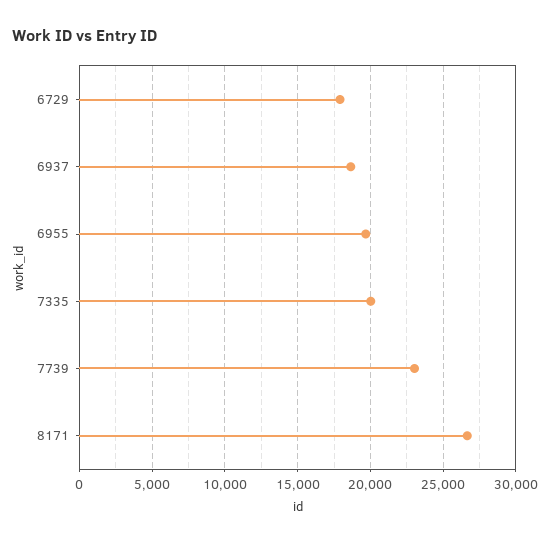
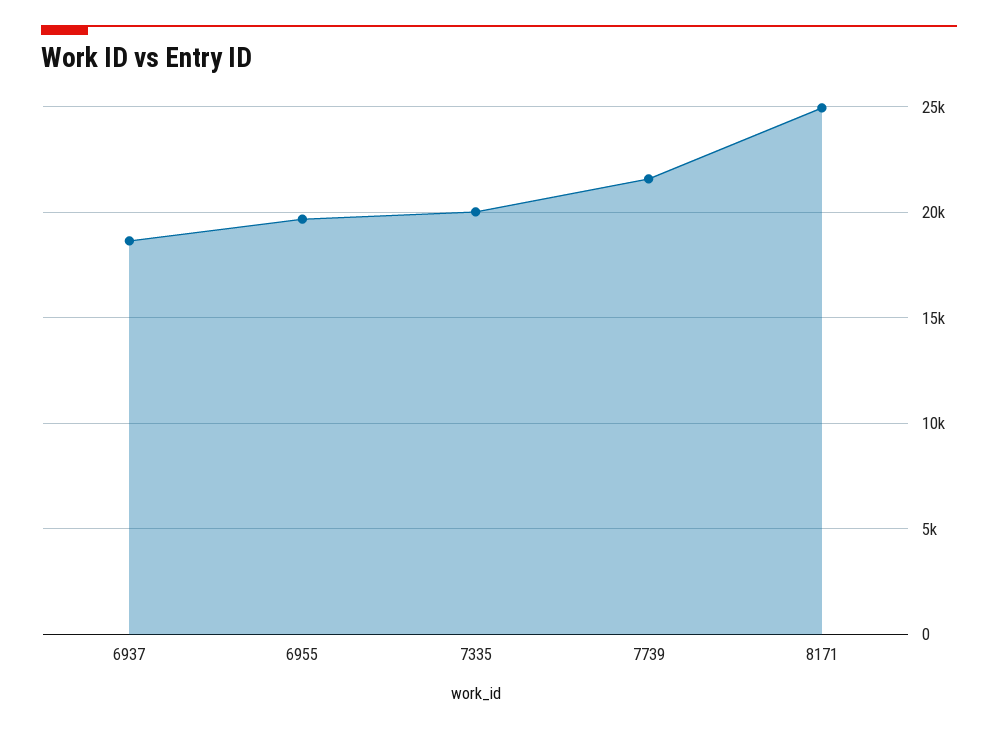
  {
-   "6729": 18000,
    "6937": 18500,
    "6955": 19500,
    "7335": 20000,
-   "7739": 23000,
+   "7739": 21500,
-   "8171": 26500
+   "8171": 25000
  }

